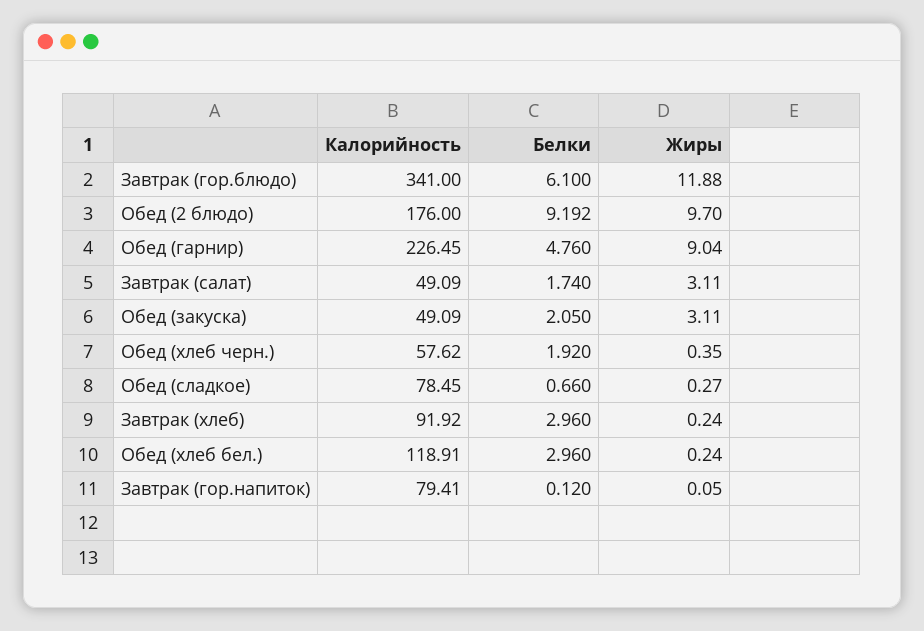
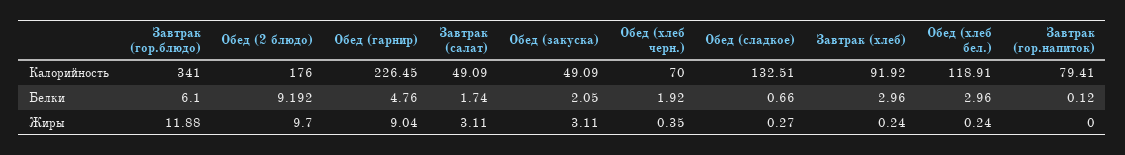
  {
    "Калорийность": {
      "Завтрак (гор.блюдо)": 341,
      "Обед (2 блюдо)": 176,
      "Обед (гарнир)": 226.45,
      "Завтрак (салат)": 49.09,
      "Обед (закуска)": 49.09,
-     "Обед (хлеб черн.)": 57.62,
+     "Обед (хлеб черн.)": 70,
-     "Обед (сладкое)": 78.45,
+     "Обед (сладкое)": 132.51,
      "Завтрак (хлеб)": 91.92,
      "Обед (хлеб бел.)": 118.91,
      "Завтрак (гор.напиток)": 79.41
    },
    "Белки": {
      "Завтрак (гор.блюдо)": 6.1,
      "Обед (2 блюдо)": 9.192,
      "Обед (гарнир)": 4.76,
      "Завтрак (салат)": 1.74,
      "Обед (закуска)": 2.05,
      "Обед (хлеб черн.)": 1.92,
      "Обед (сладкое)": 0.66,
      "Завтрак (хлеб)": 2.96,
      "Обед (хлеб бел.)": 2.96,
      "Завтрак (гор.напиток)": 0.12
    },
    "Жиры": {
      "Завтрак (гор.блюдо)": 11.88,
      "Обед (2 блюдо)": 9.7,
      "Обед (гарнир)": 9.04,
      "Завтрак (салат)": 3.11,
      "Обед (закуска)": 3.11,
      "Обед (хлеб черн.)": 0.35,
      "Обед (сладкое)": 0.27,
      "Завтрак (хлеб)": 0.24,
      "Обед (хлеб бел.)": 0.24,
-     "Завтрак (гор.напиток)": 0.05
+     "Завтрак (гор.напиток)": 0
    }
  }

